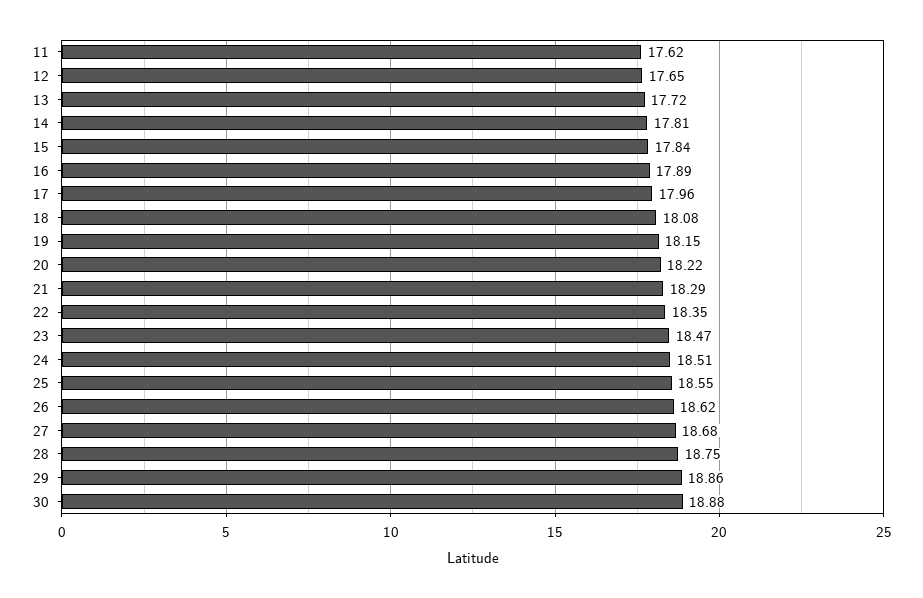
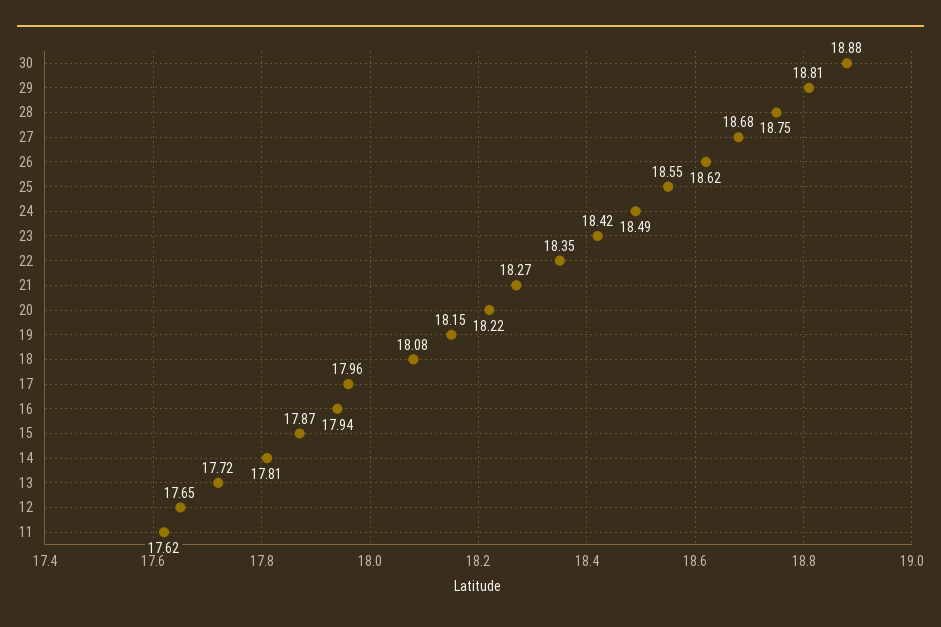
  {
    "11": 17.62,
    "12": 17.65,
    "13": 17.72,
    "14": 17.81,
-   "15": 17.84,
+   "15": 17.87,
-   "16": 17.89,
+   "16": 17.94,
    "17": 17.96,
    "18": 18.08,
    "19": 18.15,
    "20": 18.22,
-   "21": 18.29,
+   "21": 18.27,
    "22": 18.35,
-   "23": 18.47,
+   "23": 18.42,
-   "24": 18.51,
+   "24": 18.49,
    "25": 18.55,
    "26": 18.62,
    "27": 18.68,
    "28": 18.75,
-   "29": 18.86,
+   "29": 18.81,
    "30": 18.88
  }

